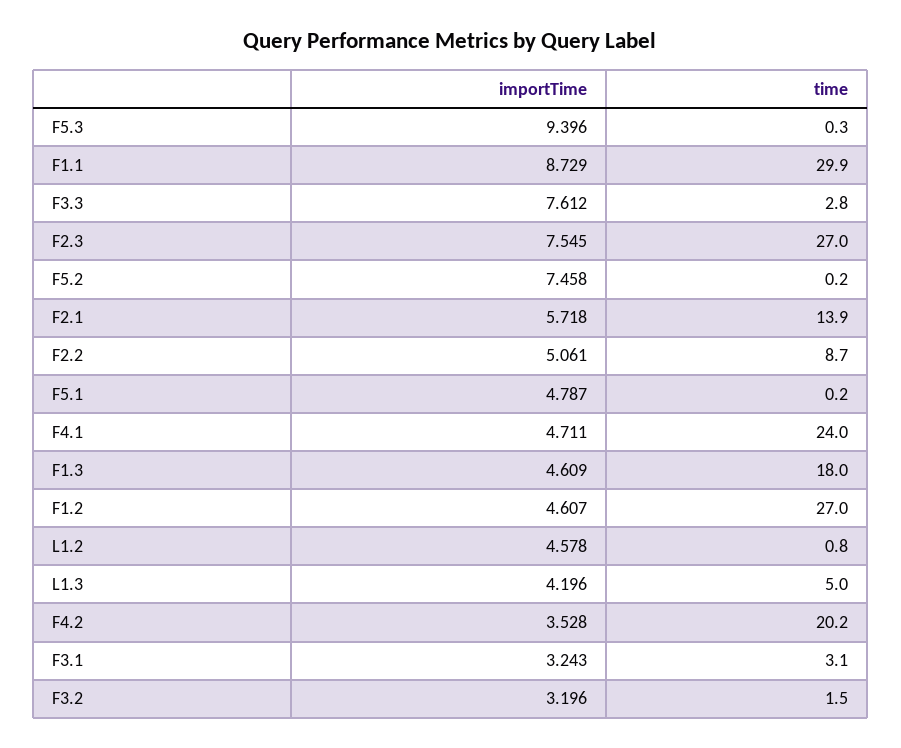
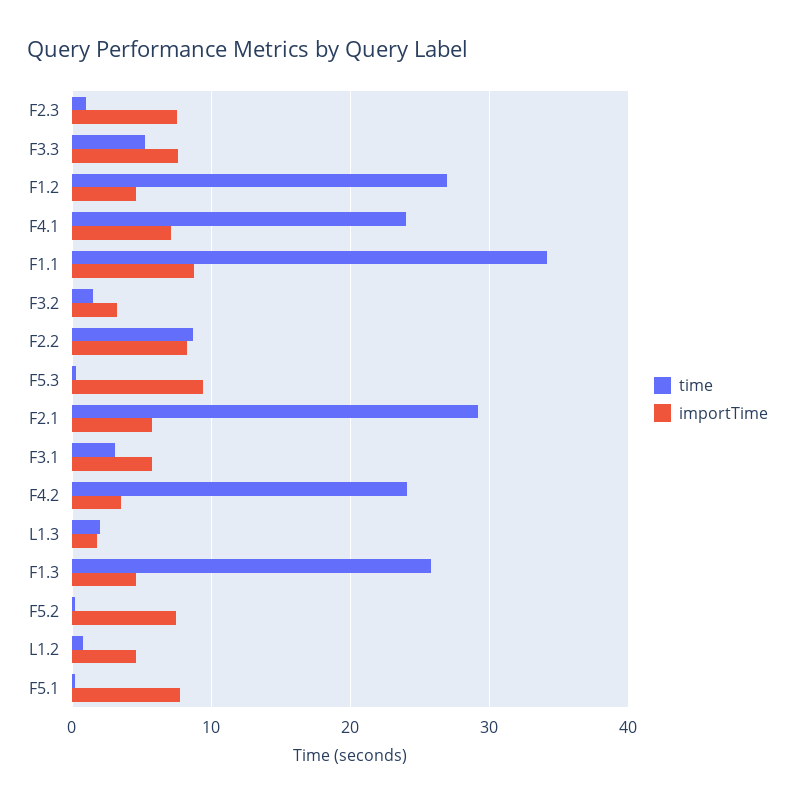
  {
    "importTime": {
      "F5.3": 9.396,
      "F1.1": 8.729,
      "F3.3": 7.612,
      "F2.3": 7.545,
      "F5.2": 7.458,
      "F2.1": 5.718,
-     "F2.2": 5.061,
+     "F2.2": 8,
-     "F5.1": 4.787,
+     "F5.1": 8,
-     "F4.1": 4.711,
+     "F4.1": 7,
      "F1.3": 4.609,
      "F1.2": 4.607,
      "L1.2": 4.578,
-     "L1.3": 4.196,
+     "L1.3": 2,
      "F4.2": 3.528,
-     "F3.1": 3.243,
+     "F3.1": 6,
      "F3.2": 3.196
    },
    "time": {
      "F5.3": 0.3,
-     "F1.1": 29.9,
+     "F1.1": 34,
-     "F3.3": 2.8,
+     "F3.3": 5,
-     "F2.3": 27,
+     "F2.3": 1,
      "F5.2": 0.2,
-     "F2.1": 13.9,
+     "F2.1": 29,
      "F2.2": 8.7,
      "F5.1": 0.2,
      "F4.1": 24,
-     "F1.3": 18,
+     "F1.3": 26,
      "F1.2": 27,
      "L1.2": 0.8,
-     "L1.3": 5,
+     "L1.3": 2,
-     "F4.2": 20.2,
+     "F4.2": 24,
      "F3.1": 3.1,
      "F3.2": 1.5
    }
  }

